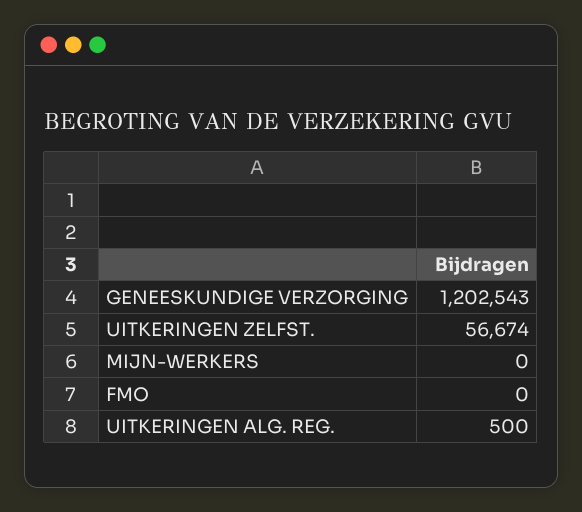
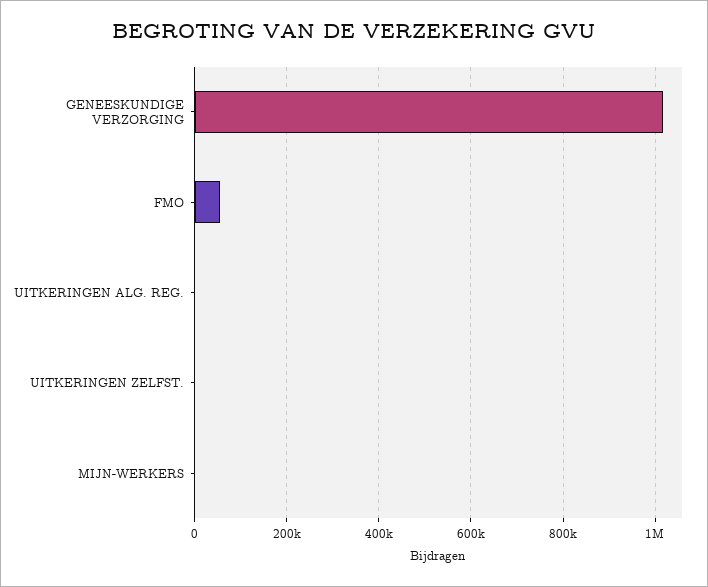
  {
-   "GENEESKUNDIGE VERZORGING": 1202543,
+   "GENEESKUNDIGE VERZORGING": 1020000,
-   "UITKERINGEN ZELFST.": 56674,
+   "UITKERINGEN ZELFST.": 0,
    "MIJN-WERKERS": 0,
-   "FMO": 0,
+   "FMO": 60000,
    "UITKERINGEN ALG. REG.": 500
  }

